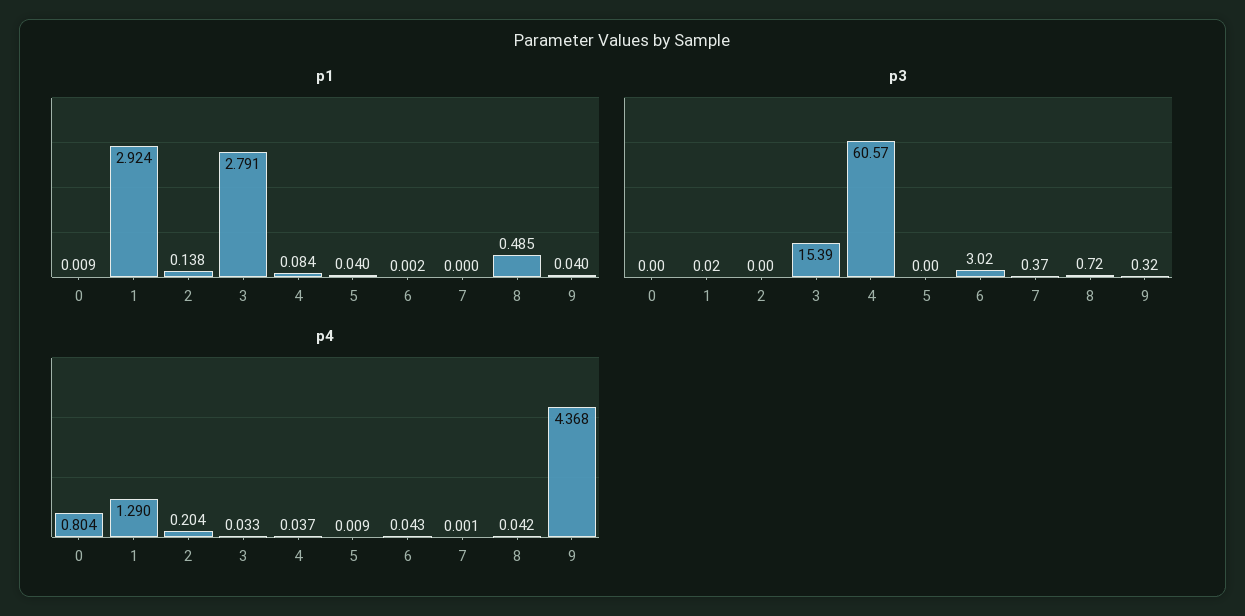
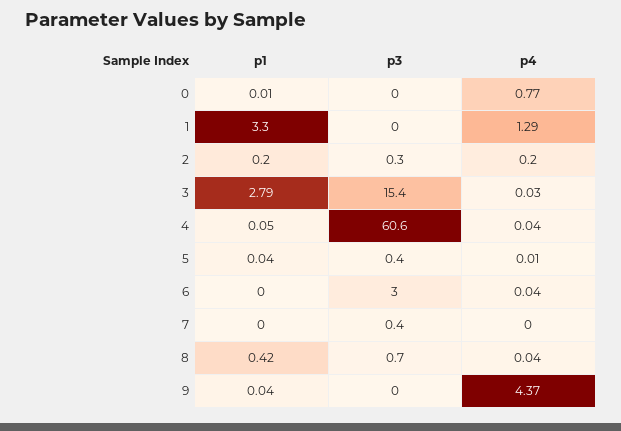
  {
    "p1": {
      "0": 0.009,
-     "1": 2.924,
+     "1": 3.3,
-     "2": 0.138,
+     "2": 0.2,
      "3": 2.791,
-     "4": 0.084,
+     "4": 0.05,
      "5": 0.04,
      "6": 0.002,
      "7": 0,
-     "8": 0.485,
+     "8": 0.42,
      "9": 0.04
    },
    "p3": {
      "0": 0,
      "1": 0.02,
-     "2": 0,
+     "2": 0.3,
      "3": 15.39,
      "4": 60.57,
-     "5": 0,
+     "5": 0.4,
      "6": 3.02,
      "7": 0.37,
      "8": 0.72,
-     "9": 0.32
+     "9": 0
    },
    "p4": {
-     "0": 0.804,
+     "0": 0.77,
      "1": 1.29,
      "2": 0.204,
      "3": 0.033,
      "4": 0.037,
      "5": 0.009,
      "6": 0.043,
      "7": 0.001,
      "8": 0.042,
      "9": 4.368
    }
  }

